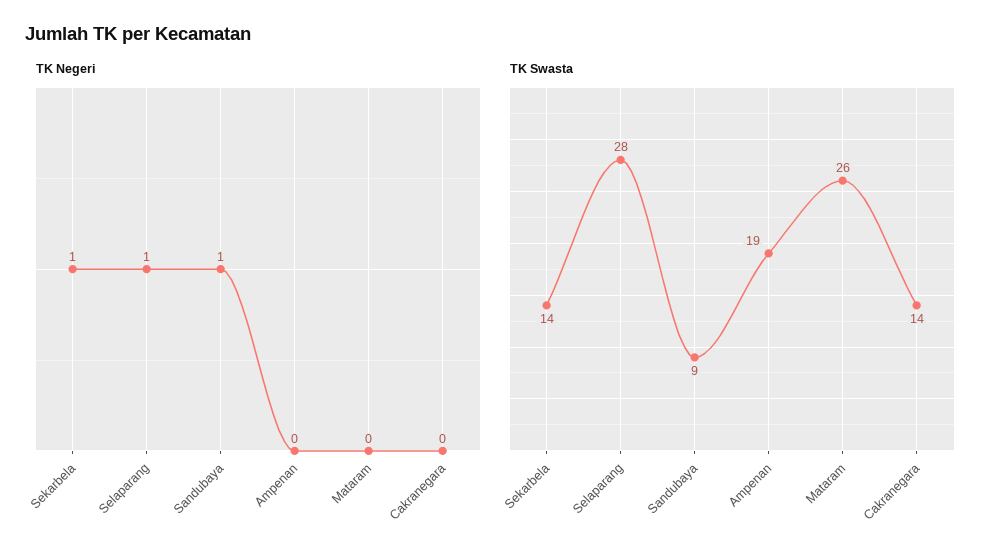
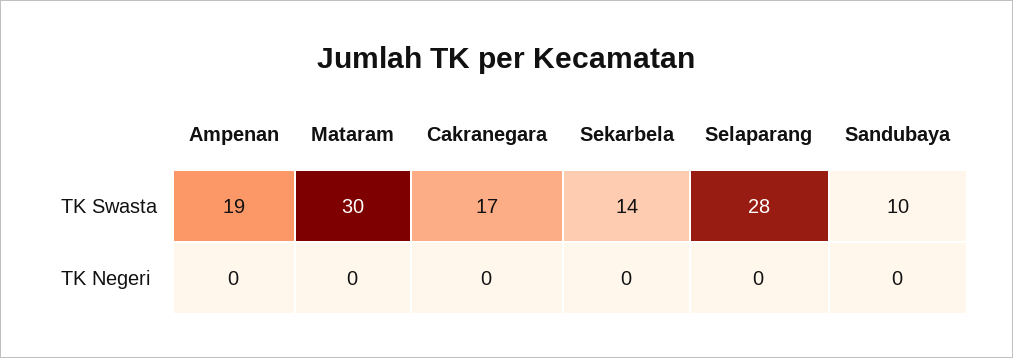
  {
    "TK Negeri": {
-     "Sekarbela": 1,
+     "Sekarbela": 0,
-     "Selaparang": 1,
+     "Selaparang": 0,
-     "Sandubaya": 1,
+     "Sandubaya": 0,
      "Ampenan": 0,
      "Mataram": 0,
      "Cakranegara": 0
    },
    "TK Swasta": {
      "Sekarbela": 14,
      "Selaparang": 28,
-     "Sandubaya": 9,
+     "Sandubaya": 10,
      "Ampenan": 19,
-     "Mataram": 26,
+     "Mataram": 30,
-     "Cakranegara": 14
+     "Cakranegara": 17
    }
  }

